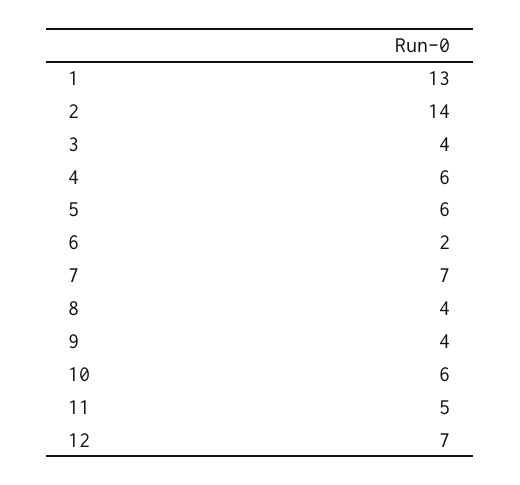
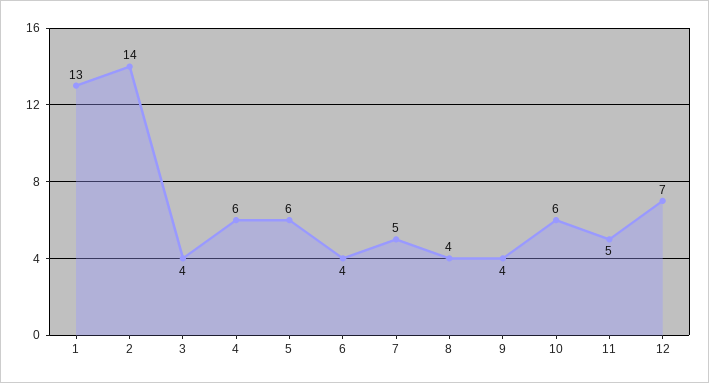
  {
    "1": 13,
    "2": 14,
    "3": 4,
    "4": 6,
    "5": 6,
-   "6": 2,
+   "6": 4,
-   "7": 7,
+   "7": 5,
    "8": 4,
    "9": 4,
    "10": 6,
    "11": 5,
    "12": 7
  }

